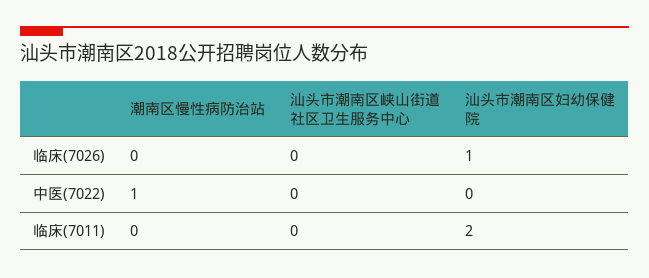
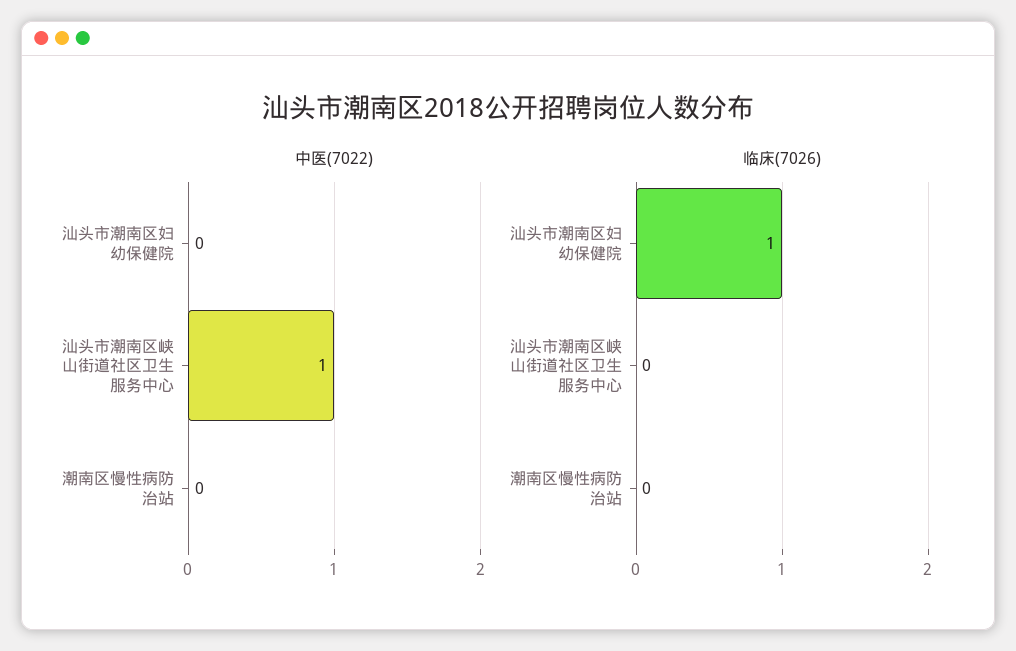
  {
    "临床(7026)": {
      "潮南区慢性病防治站": 0,
      "汕头市潮南区峡山街道社区卫生服务中心": 0,
      "汕头市潮南区妇幼保健院": 1
    },
    "中医(7022)": {
-     "潮南区慢性病防治站": 1,
+     "潮南区慢性病防治站": 0,
-     "汕头市潮南区峡山街道社区卫生服务中心": 0,
+     "汕头市潮南区峡山街道社区卫生服务中心": 1,
      "汕头市潮南区妇幼保健院": 0
-   },
+   }
-   "临床(7011)": {
-     "潮南区慢性病防治站": 0,
-     "汕头市潮南区峡山街道社区卫生服务中心": 0,
-     "汕头市潮南区妇幼保健院": 2
-   }
  }

